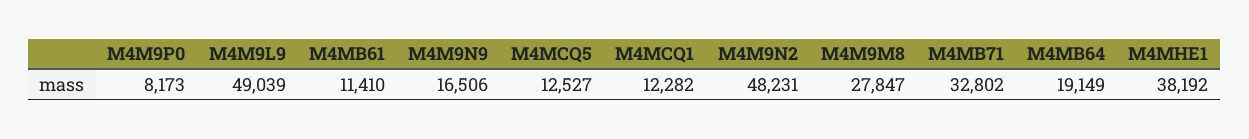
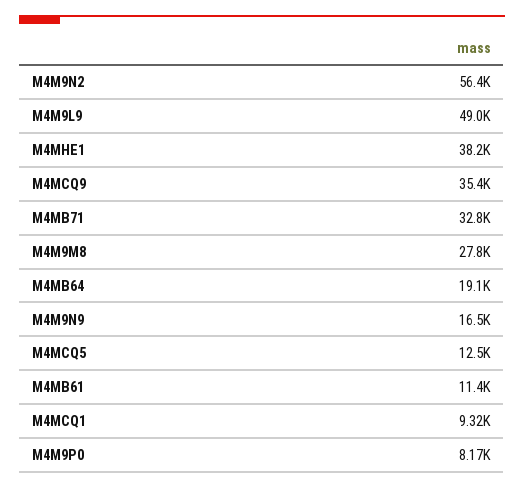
  {
    "M4M9P0": 8173,
    "M4M9L9": 49039,
    "M4MB61": 11410,
    "M4M9N9": 16506,
    "M4MCQ5": 12527,
-   "M4MCQ1": 12282,
+   "M4MCQ1": 9320,
-   "M4M9N2": 48231,
+   "M4M9N2": 56400,
    "M4M9M8": 27847,
    "M4MB71": 32802,
    "M4MB64": 19149,
-   "M4MHE1": 38192
+   "M4MHE1": 38192,
+   "M4MCQ9": 35400
  }

